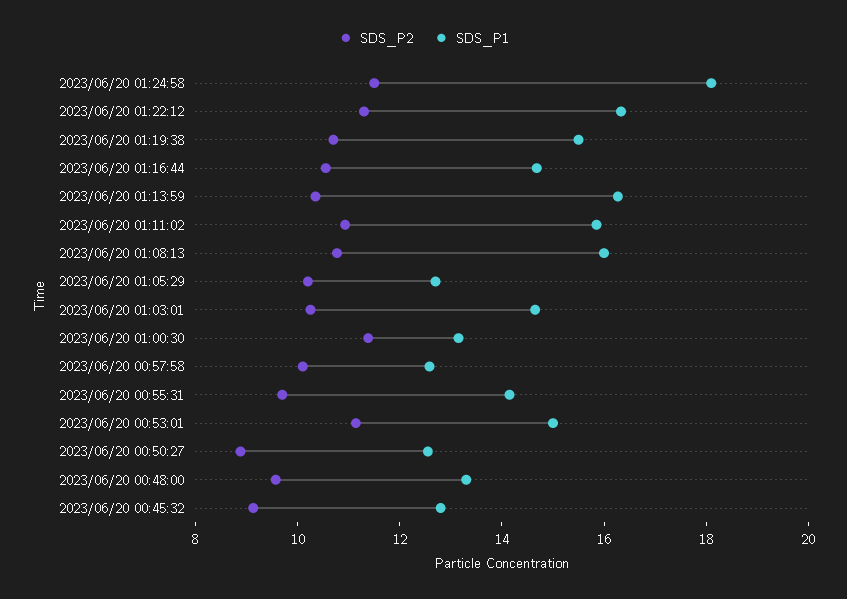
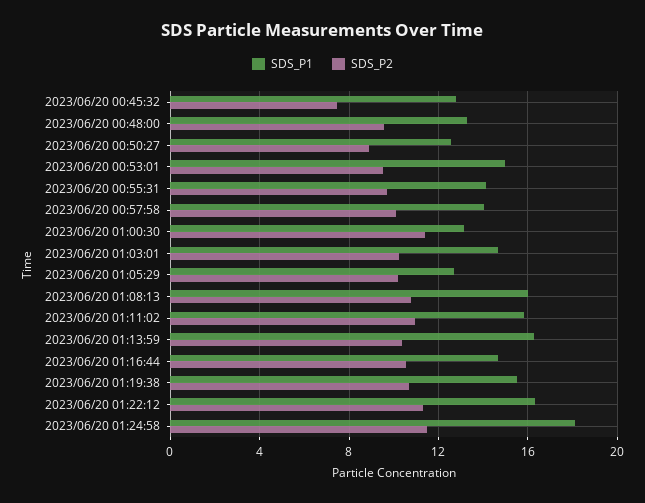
  {
    "SDS_P2": {
      "2023/06/20 01:24:58": 11.5,
      "2023/06/20 01:22:12": 11.5,
      "2023/06/20 01:19:38": 10.5,
      "2023/06/20 01:16:44": 10.5,
      "2023/06/20 01:13:59": 10.5,
      "2023/06/20 01:11:02": 11,
      "2023/06/20 01:08:13": 11,
      "2023/06/20 01:05:29": 10,
      "2023/06/20 01:03:01": 10.5,
      "2023/06/20 01:00:30": 11.5,
      "2023/06/20 00:57:58": 10,
      "2023/06/20 00:55:31": 9.5,
-     "2023/06/20 00:53:01": 11,
+     "2023/06/20 00:53:01": 9.5,
      "2023/06/20 00:50:27": 9,
      "2023/06/20 00:48:00": 9.5,
-     "2023/06/20 00:45:32": 9
+     "2023/06/20 00:45:32": 7.5
    },
    "SDS_P1": {
      "2023/06/20 01:24:58": 18,
      "2023/06/20 01:22:12": 16.5,
      "2023/06/20 01:19:38": 15.5,
      "2023/06/20 01:16:44": 14.5,
      "2023/06/20 01:13:59": 16.5,
      "2023/06/20 01:11:02": 16,
      "2023/06/20 01:08:13": 16,
      "2023/06/20 01:05:29": 12.5,
      "2023/06/20 01:03:01": 14.5,
      "2023/06/20 01:00:30": 13,
-     "2023/06/20 00:57:58": 12.5,
+     "2023/06/20 00:57:58": 14,
      "2023/06/20 00:55:31": 14,
      "2023/06/20 00:53:01": 15,
      "2023/06/20 00:50:27": 12.5,
      "2023/06/20 00:48:00": 13.5,
      "2023/06/20 00:45:32": 13
    }
  }

